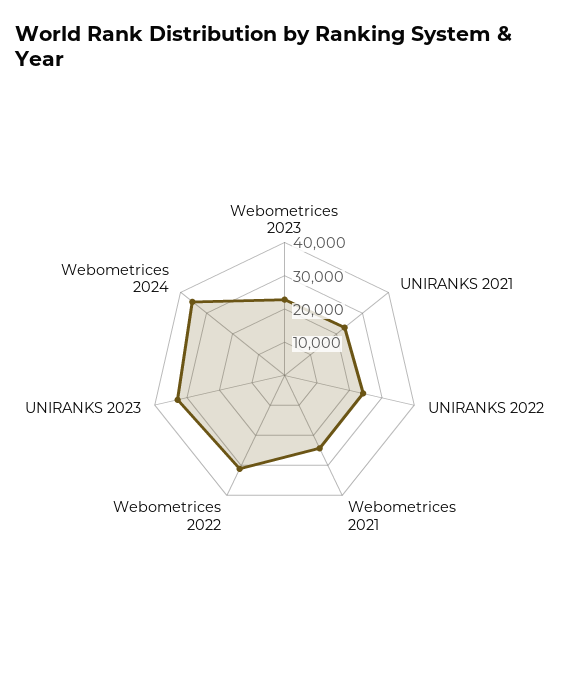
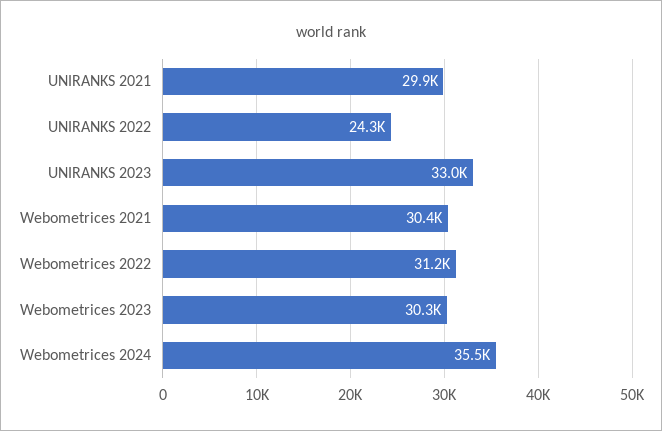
  {
-   "Webometrices 2023": 22500,
+   "Webometrices 2023": 30300,
-   "UNIRANKS 2021": 22500,
+   "UNIRANKS 2021": 29900,
    "UNIRANKS 2022": 24300,
-   "Webometrices 2021": 25000,
+   "Webometrices 2021": 30400,
    "Webometrices 2022": 31200,
    "UNIRANKS 2023": 33000,
    "Webometrices 2024": 35500
  }

